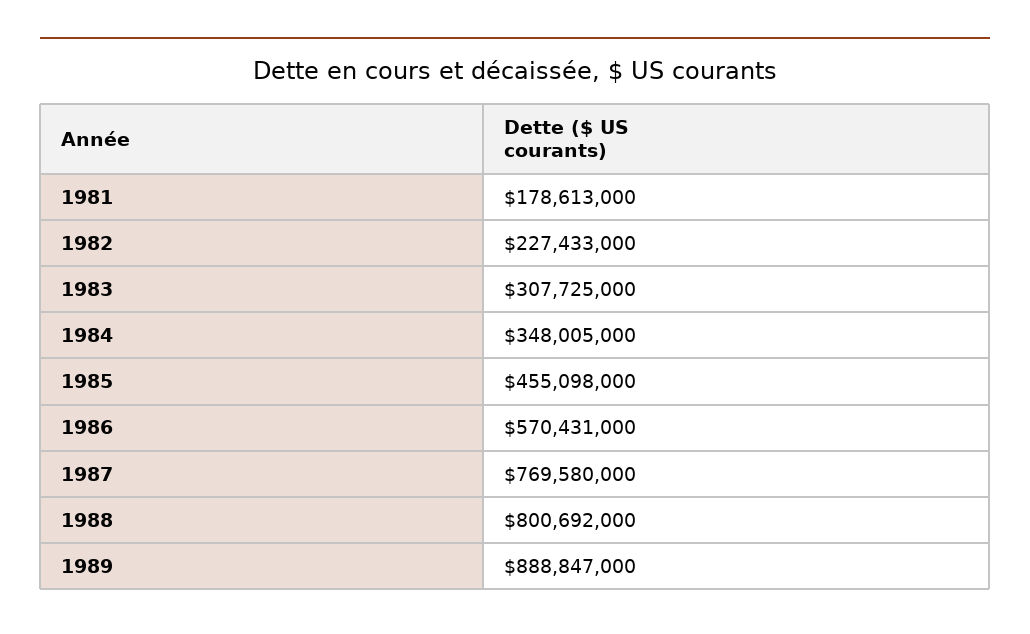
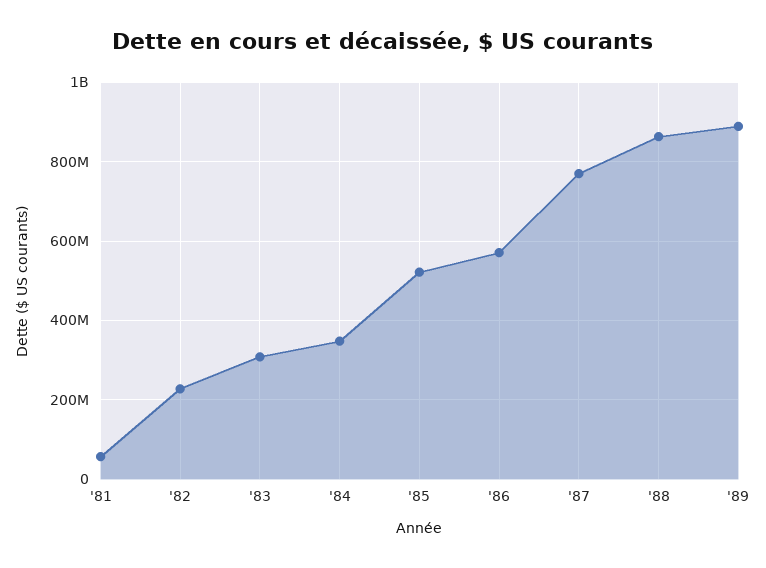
  {
-   "1981": 178613000,
+   "1981": 60000000,
    "1982": 227433000,
    "1983": 307725000,
    "1984": 348005000,
-   "1985": 455098000,
+   "1985": 520000000,
    "1986": 570431000,
    "1987": 769580000,
-   "1988": 800692000,
+   "1988": 860000000,
    "1989": 888847000
  }

